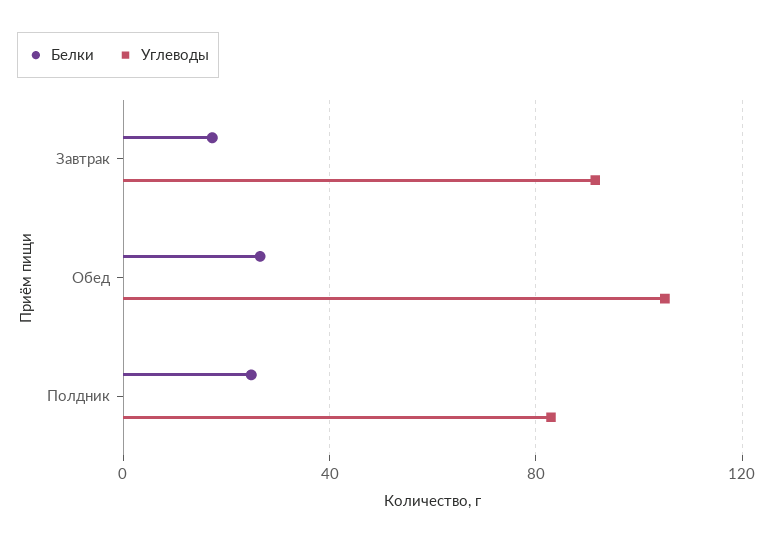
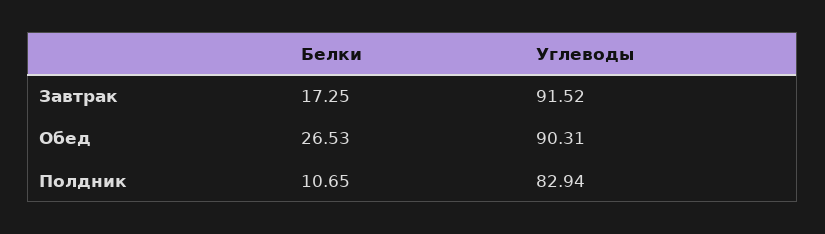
  {
    "Белки": {
      "Завтрак": 17.25,
      "Обед": 26.53,
-     "Полдник": 25
+     "Полдник": 10.65
    },
    "Углеводы": {
      "Завтрак": 91.52,
-     "Обед": 105,
+     "Обед": 90.31,
      "Полдник": 82.94
    }
  }

